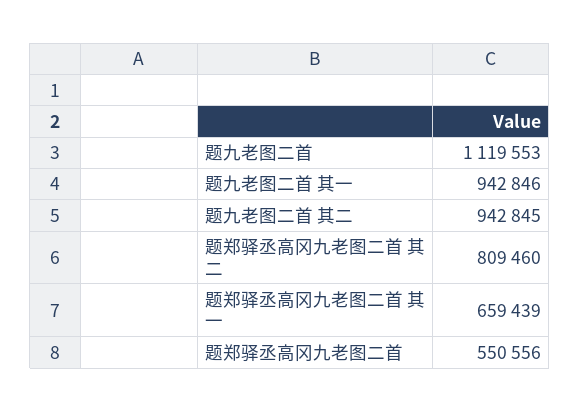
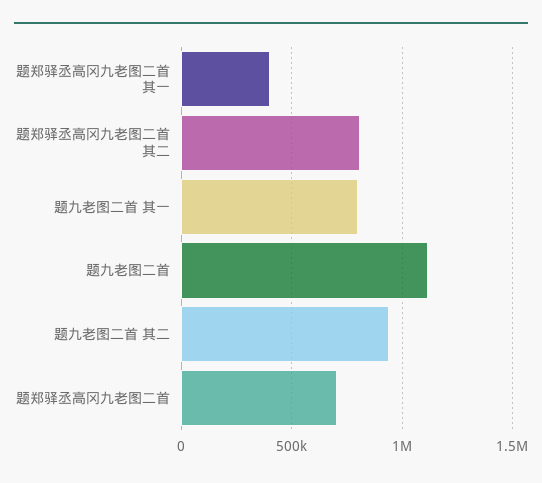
  {
    "题九老图二首": 1119553,
-   "题九老图二首 其一": 942846,
+   "题九老图二首 其一": 800000,
    "题九老图二首 其二": 942845,
    "题郑驿丞高冈九老图二首 其二": 809460,
-   "题郑驿丞高冈九老图二首 其一": 659439,
+   "题郑驿丞高冈九老图二首 其一": 400000,
-   "题郑驿丞高冈九老图二首": 550556
+   "题郑驿丞高冈九老图二首": 700000
  }

